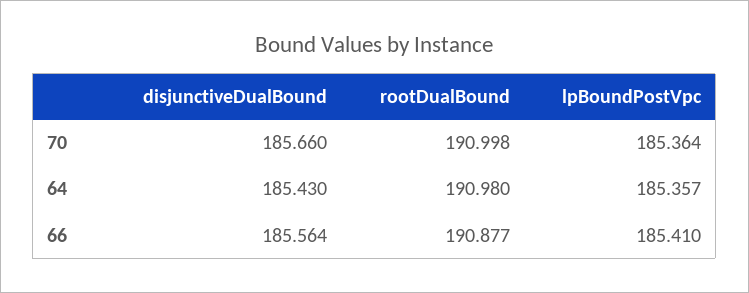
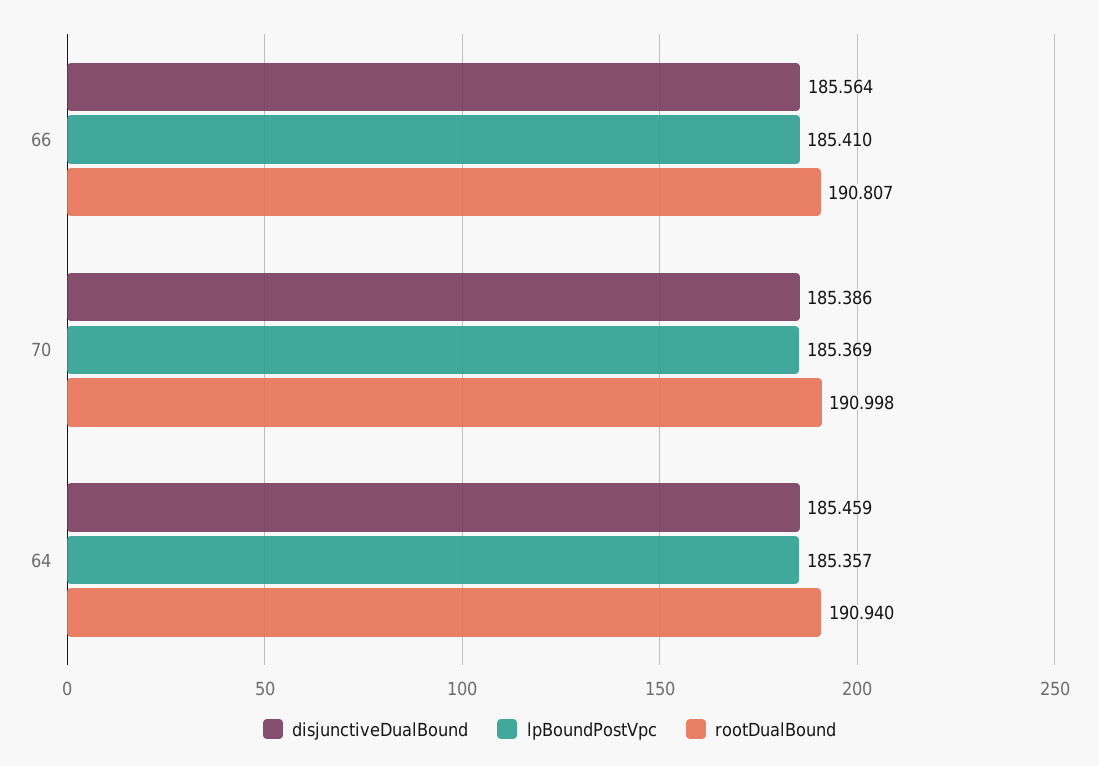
  {
    "disjunctiveDualBound": {
-     "70": 185.66,
+     "70": 185.386,
-     "64": 185.43,
+     "64": 185.459,
      "66": 185.564
    },
    "rootDualBound": {
      "70": 190.998,
-     "64": 190.98,
+     "64": 190.94,
-     "66": 190.877
+     "66": 190.807
    },
    "lpBoundPostVpc": {
-     "70": 185.364,
+     "70": 185.369,
      "64": 185.357,
      "66": 185.41
    }
  }

